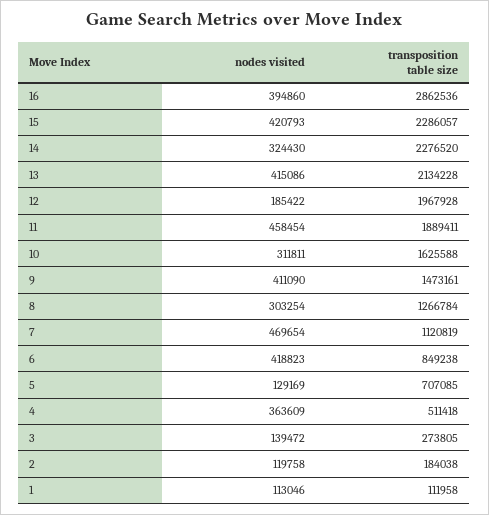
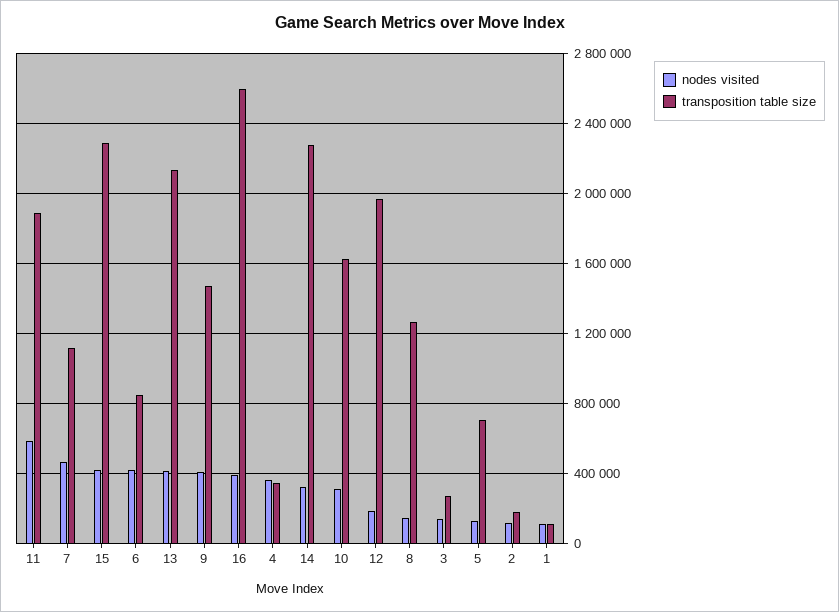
  {
    "nodes visited": {
      "16": 394860,
      "15": 420793,
      "14": 324430,
      "13": 415086,
      "12": 185422,
-     "11": 458454,
+     "11": 600000,
      "10": 311811,
      "9": 411090,
-     "8": 303254,
+     "8": 150000,
      "7": 469654,
      "6": 418823,
      "5": 129169,
      "4": 363609,
      "3": 139472,
      "2": 119758,
      "1": 113046
    },
    "transposition table size": {
-     "16": 2862536,
+     "16": 2600000,
      "15": 2286057,
      "14": 2276520,
      "13": 2134228,
      "12": 1967928,
      "11": 1889411,
      "10": 1625588,
      "9": 1473161,
      "8": 1266784,
      "7": 1120819,
      "6": 849238,
      "5": 707085,
-     "4": 511418,
+     "4": 350000,
      "3": 273805,
      "2": 184038,
      "1": 111958
    }
  }

